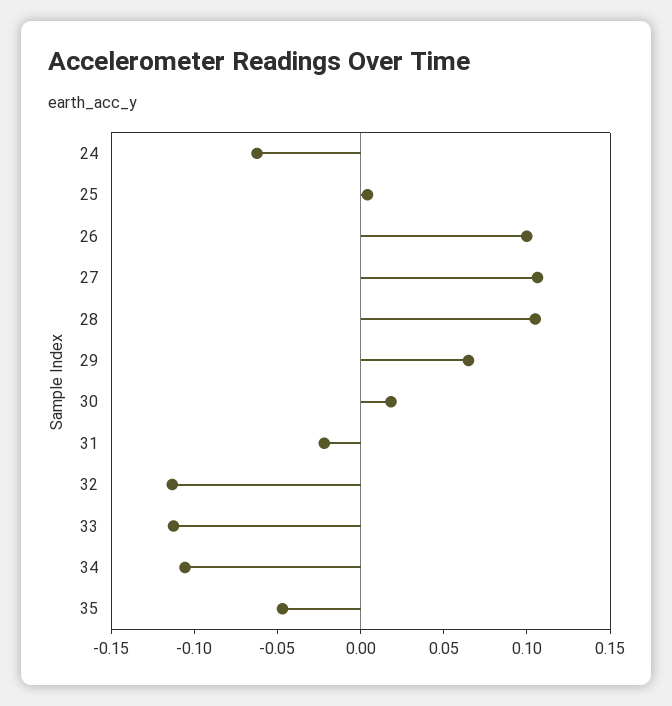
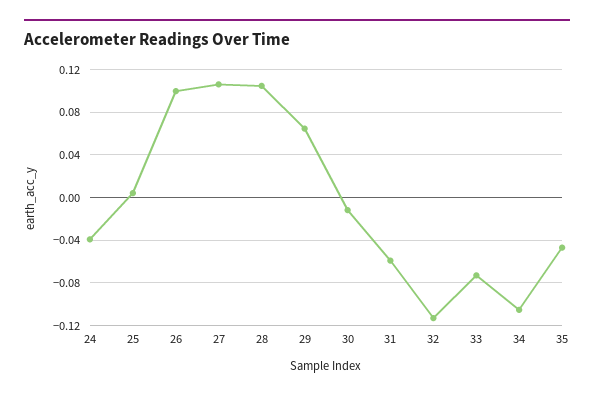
  {
-   "24": -0.06,
+   "24": -0.04,
    "25": 0,
    "26": 0.1,
    "27": 0.11,
    "28": 0.1,
    "29": 0.06,
-   "30": 0.02,
+   "30": -0.01,
-   "31": -0.02,
+   "31": -0.06,
    "32": -0.11,
-   "33": -0.11,
+   "33": -0.07,
    "34": -0.11,
    "35": -0.05
  }

